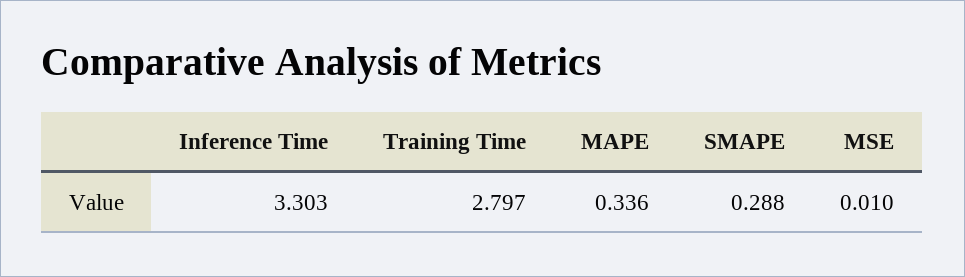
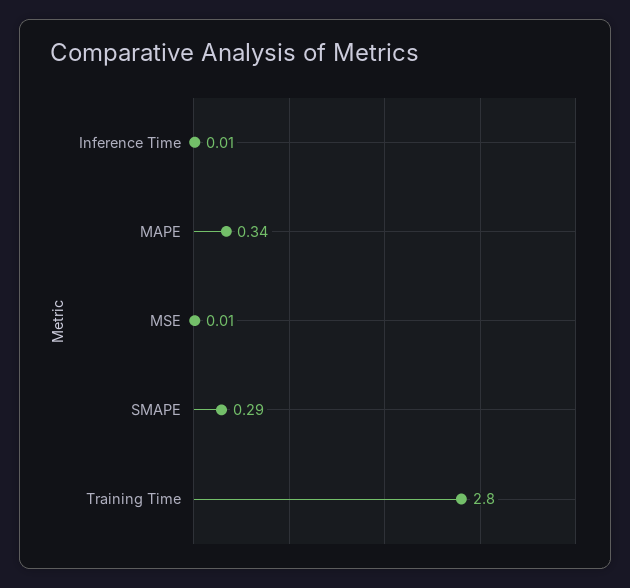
  {
-   "Inference Time": 3.303,
+   "Inference Time": 0.01,
    "Training Time": 2.797,
    "MAPE": 0.336,
    "SMAPE": 0.288,
    "MSE": 0.01
  }

